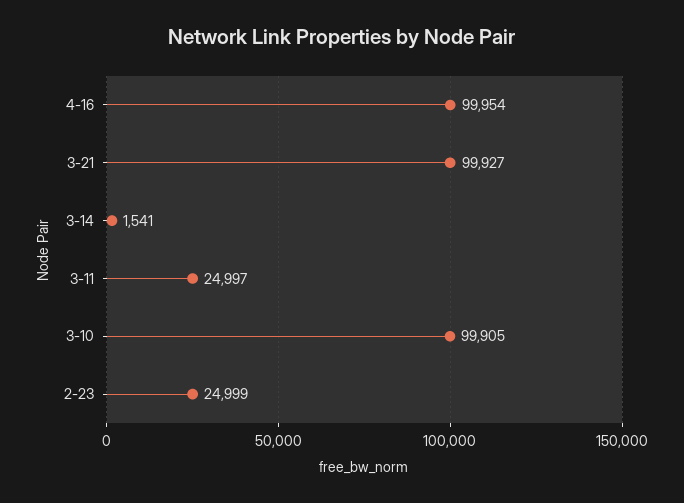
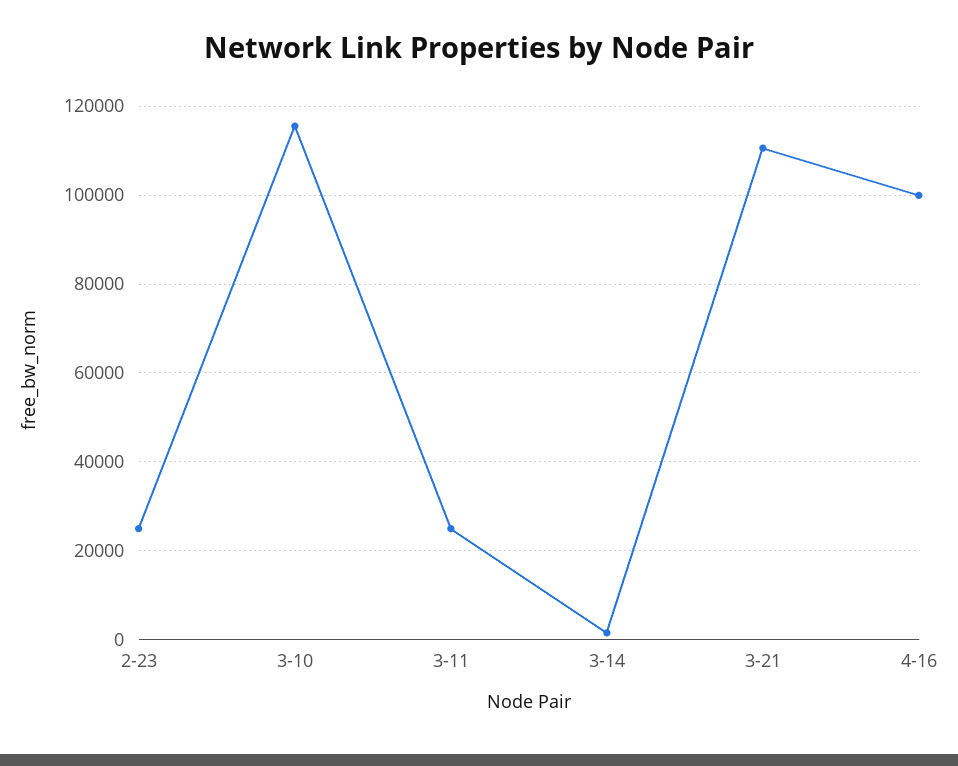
  {
    "4-16": 99954,
-   "3-21": 99927,
+   "3-21": 110000,
    "3-14": 1541,
    "3-11": 24997,
-   "3-10": 99905,
+   "3-10": 116000,
    "2-23": 24999
  }

